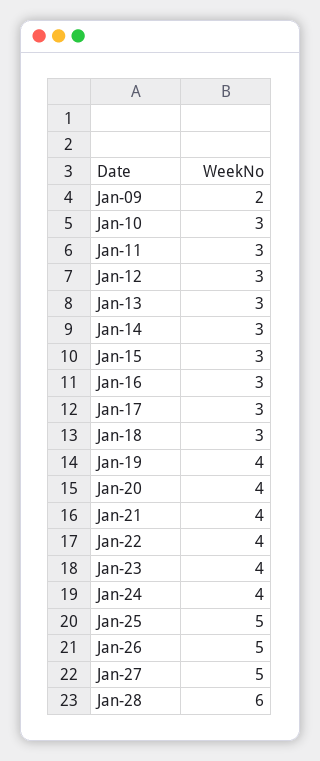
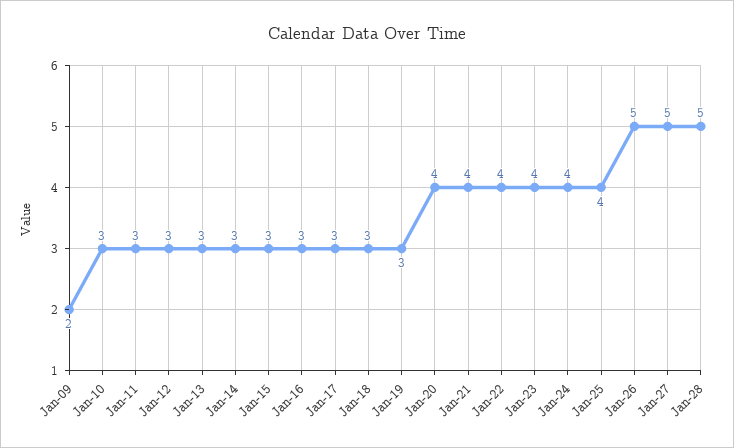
  {
    "Jan-09": 2,
    "Jan-10": 3,
    "Jan-11": 3,
    "Jan-12": 3,
    "Jan-13": 3,
    "Jan-14": 3,
    "Jan-15": 3,
    "Jan-16": 3,
    "Jan-17": 3,
    "Jan-18": 3,
-   "Jan-19": 4,
+   "Jan-19": 3,
    "Jan-20": 4,
    "Jan-21": 4,
    "Jan-22": 4,
    "Jan-23": 4,
    "Jan-24": 4,
-   "Jan-25": 5,
+   "Jan-25": 4,
    "Jan-26": 5,
    "Jan-27": 5,
-   "Jan-28": 6
+   "Jan-28": 5
  }

